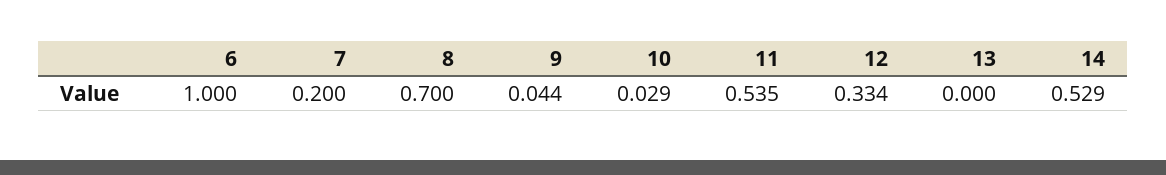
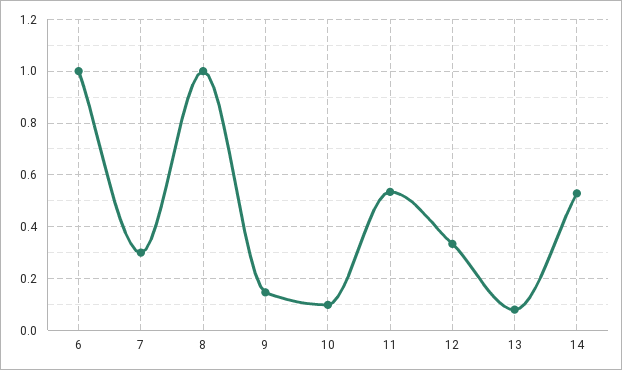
  {
    "6": 1,
-   "7": 0.2,
+   "7": 0.3,
-   "8": 0.7,
+   "8": 1,
-   "9": 0.044,
+   "9": 0.15,
-   "10": 0.029,
+   "10": 0.1,
    "11": 0.535,
    "12": 0.334,
-   "13": 0,
+   "13": 0.075,
    "14": 0.529
  }

